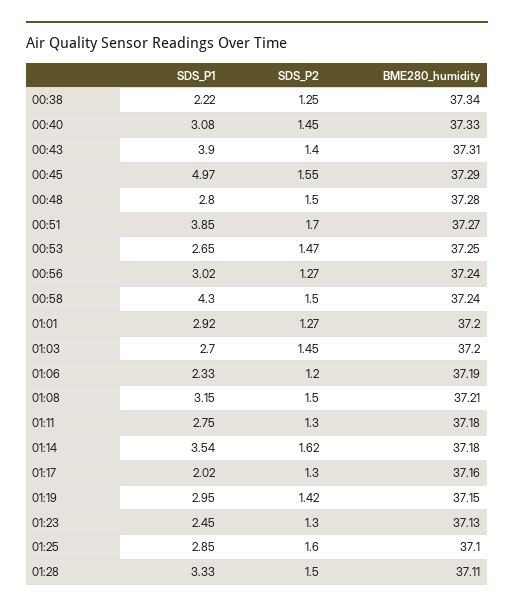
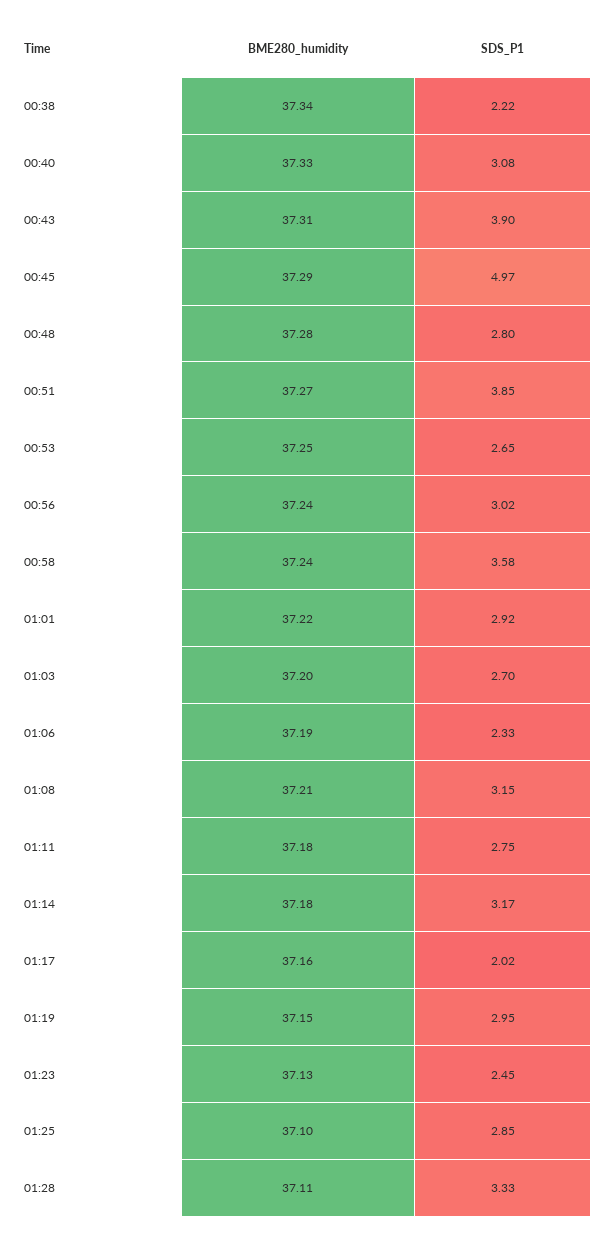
  {
    "SDS_P1": {
      "00:38": 2.22,
      "00:40": 3.08,
      "00:43": 3.9,
      "00:45": 4.97,
      "00:48": 2.8,
      "00:51": 3.85,
      "00:53": 2.65,
      "00:56": 3.02,
-     "00:58": 4.3,
+     "00:58": 3.58,
      "01:01": 2.92,
      "01:03": 2.7,
      "01:06": 2.33,
      "01:08": 3.15,
      "01:11": 2.75,
-     "01:14": 3.54,
+     "01:14": 3.17,
      "01:17": 2.02,
      "01:19": 2.95,
      "01:23": 2.45,
      "01:25": 2.85,
      "01:28": 3.33
    },
-   "SDS_P2": {
-     "00:38": 1.25,
-     "00:40": 1.45,
-     "00:43": 1.4,
-     "00:45": 1.55,
-     "00:48": 1.5,
-     "00:51": 1.7,
-     "00:53": 1.47,
-     "00:56": 1.27,
-     "00:58": 1.5,
-     "01:01": 1.27,
-     "01:03": 1.45,
-     "01:06": 1.2,
-     "01:08": 1.5,
-     "01:11": 1.3,
-     "01:14": 1.62,
-     "01:17": 1.3,
-     "01:19": 1.42,
-     "01:23": 1.3,
-     "01:25": 1.6,
-     "01:28": 1.5
-   },
    "BME280_humidity": {
      "00:38": 37.34,
      "00:40": 37.33,
      "00:43": 37.31,
      "00:45": 37.29,
      "00:48": 37.28,
      "00:51": 37.27,
      "00:53": 37.25,
      "00:56": 37.24,
      "00:58": 37.24,
-     "01:01": 37.2,
+     "01:01": 37.22,
      "01:03": 37.2,
      "01:06": 37.19,
      "01:08": 37.21,
      "01:11": 37.18,
      "01:14": 37.18,
      "01:17": 37.16,
      "01:19": 37.15,
      "01:23": 37.13,
      "01:25": 37.1,
      "01:28": 37.11
    }
  }

